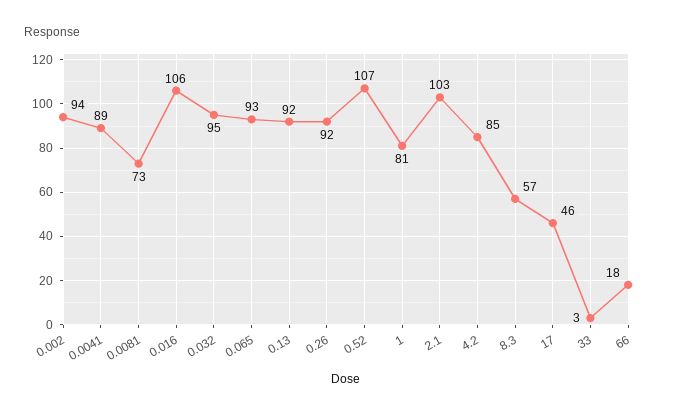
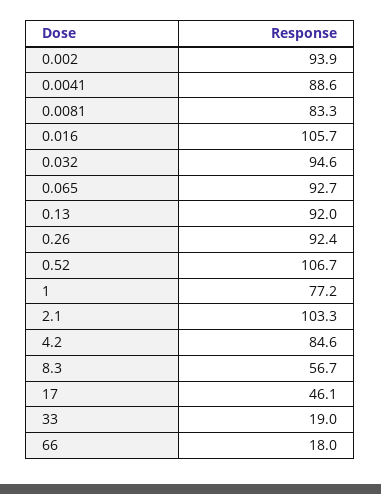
  {
    "0.002": 93.9,
    "0.0041": 88.6,
-   "0.0081": 73,
+   "0.0081": 83.3,
    "0.016": 105.7,
    "0.032": 94.6,
    "0.065": 92.7,
    "0.13": 92,
    "0.26": 92.4,
    "0.52": 106.7,
-   "1": 81,
+   "1": 77.2,
    "2.1": 103.3,
    "4.2": 84.6,
    "8.3": 56.7,
    "17": 46.1,
-   "33": 3,
+   "33": 19,
    "66": 18
  }

